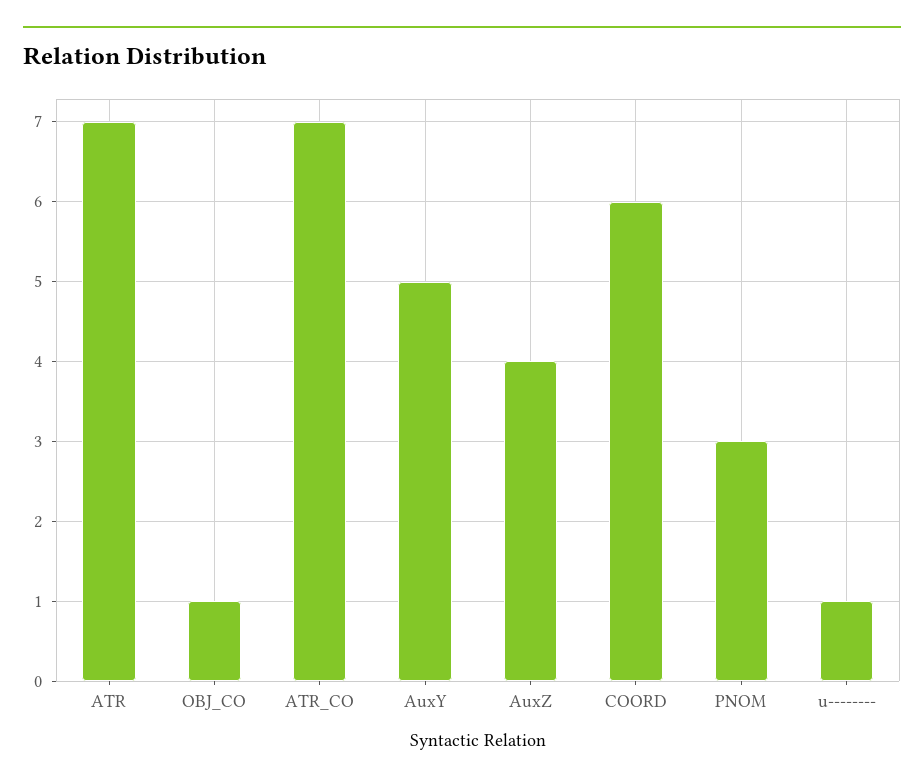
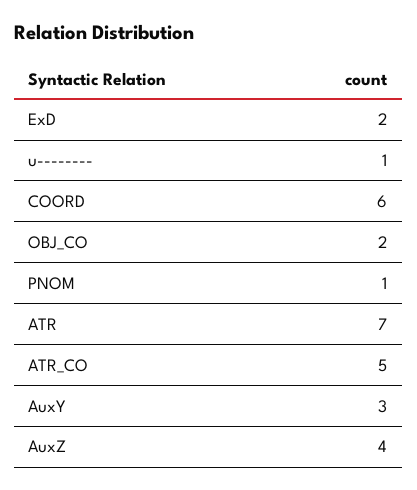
  {
    "ATR": 7,
-   "OBJ_CO": 1,
+   "OBJ_CO": 2,
-   "ATR_CO": 7,
+   "ATR_CO": 5,
-   "AuxY": 5,
+   "AuxY": 3,
    "AuxZ": 4,
    "COORD": 6,
-   "PNOM": 3,
+   "PNOM": 1,
-   "u--------": 1
+   "u--------": 1,
+   "ExD": 2
  }

